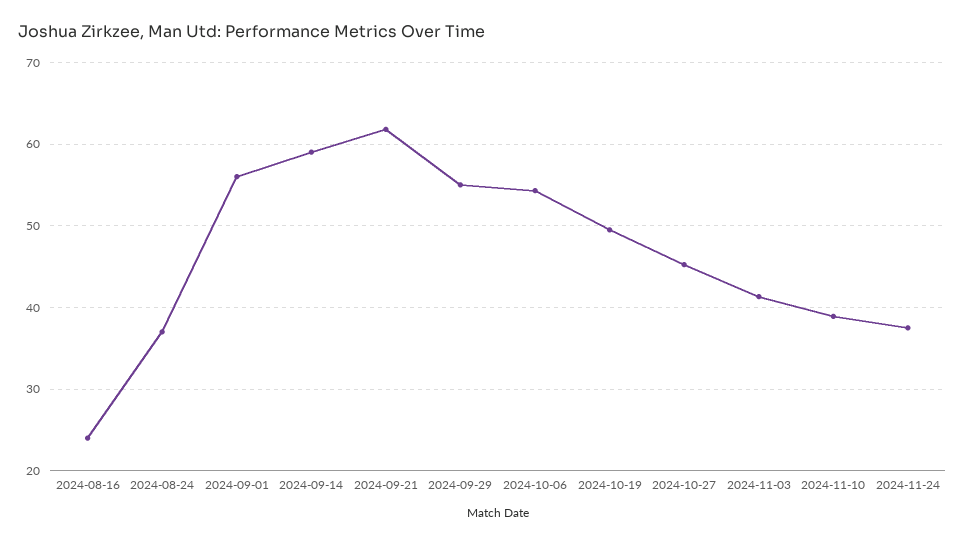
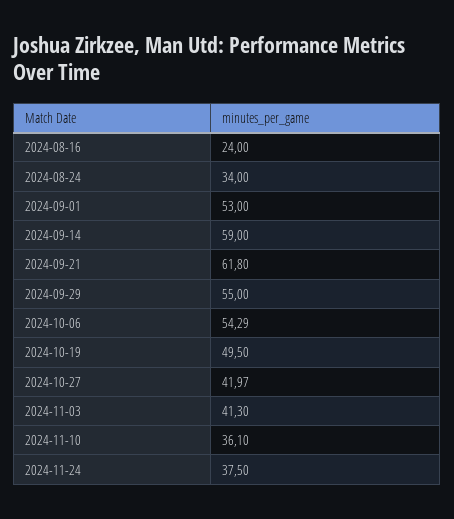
  {
    "2024-08-16": 24,
-   "2024-08-24": 37,
+   "2024-08-24": 34,
-   "2024-09-01": 56,
+   "2024-09-01": 53,
    "2024-09-14": 59,
    "2024-09-21": 61.8,
    "2024-09-29": 55,
    "2024-10-06": 54.29,
    "2024-10-19": 49.5,
-   "2024-10-27": 45,
+   "2024-10-27": 41.97,
    "2024-11-03": 41.3,
-   "2024-11-10": 39,
+   "2024-11-10": 36.1,
    "2024-11-24": 37.5
  }

